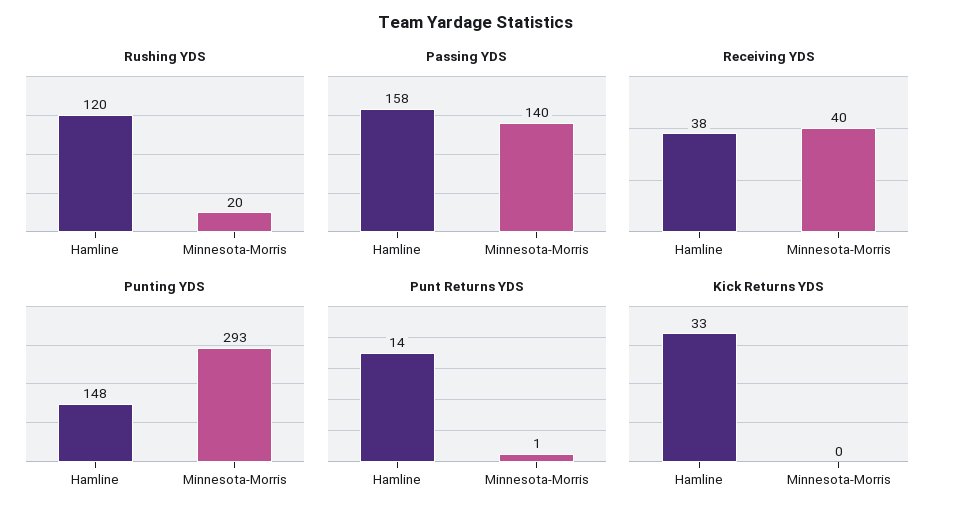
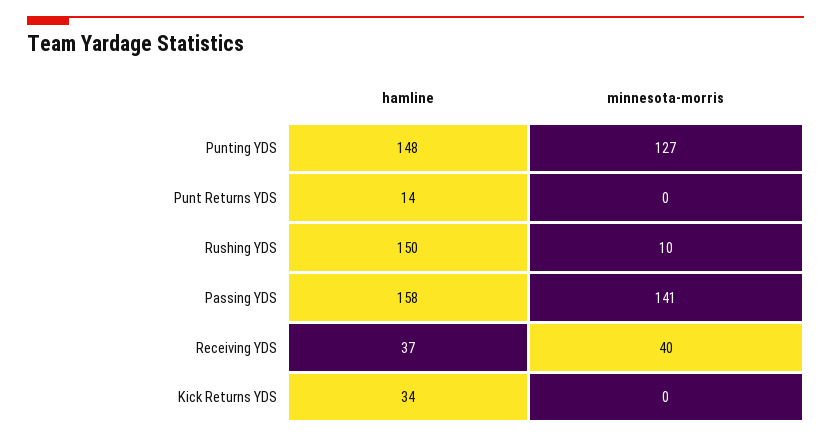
  {
    "Rushing YDS": {
-     "Hamline": 120,
+     "Hamline": 150,
-     "Minnesota-Morris": 20
+     "Minnesota-Morris": 10
    },
    "Passing YDS": {
      "Hamline": 158,
-     "Minnesota-Morris": 140
+     "Minnesota-Morris": 141
    },
    "Receiving YDS": {
-     "Hamline": 38,
+     "Hamline": 37,
      "Minnesota-Morris": 40
    },
    "Punting YDS": {
      "Hamline": 148,
-     "Minnesota-Morris": 293
+     "Minnesota-Morris": 127
    },
    "Punt Returns YDS": {
      "Hamline": 14,
-     "Minnesota-Morris": 1
+     "Minnesota-Morris": 0
    },
    "Kick Returns YDS": {
-     "Hamline": 33,
+     "Hamline": 34,
      "Minnesota-Morris": 0
    }
  }

